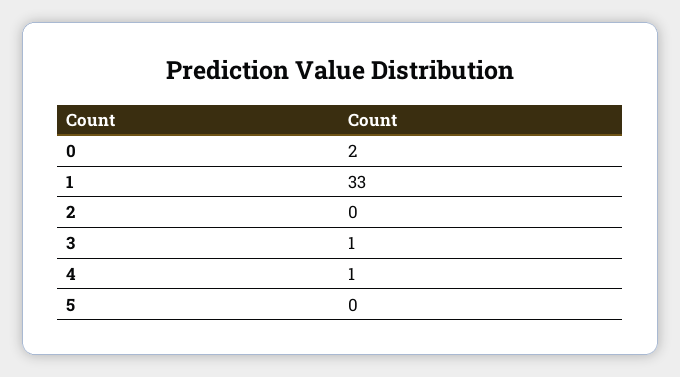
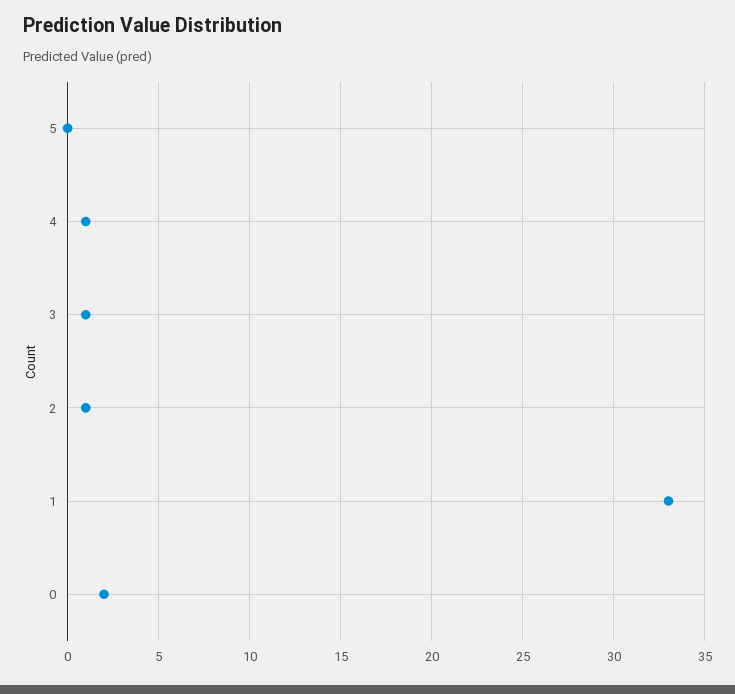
  {
    "0": 2,
    "1": 33,
-   "2": 0,
+   "2": 1,
    "3": 1,
    "4": 1,
    "5": 0
  }

